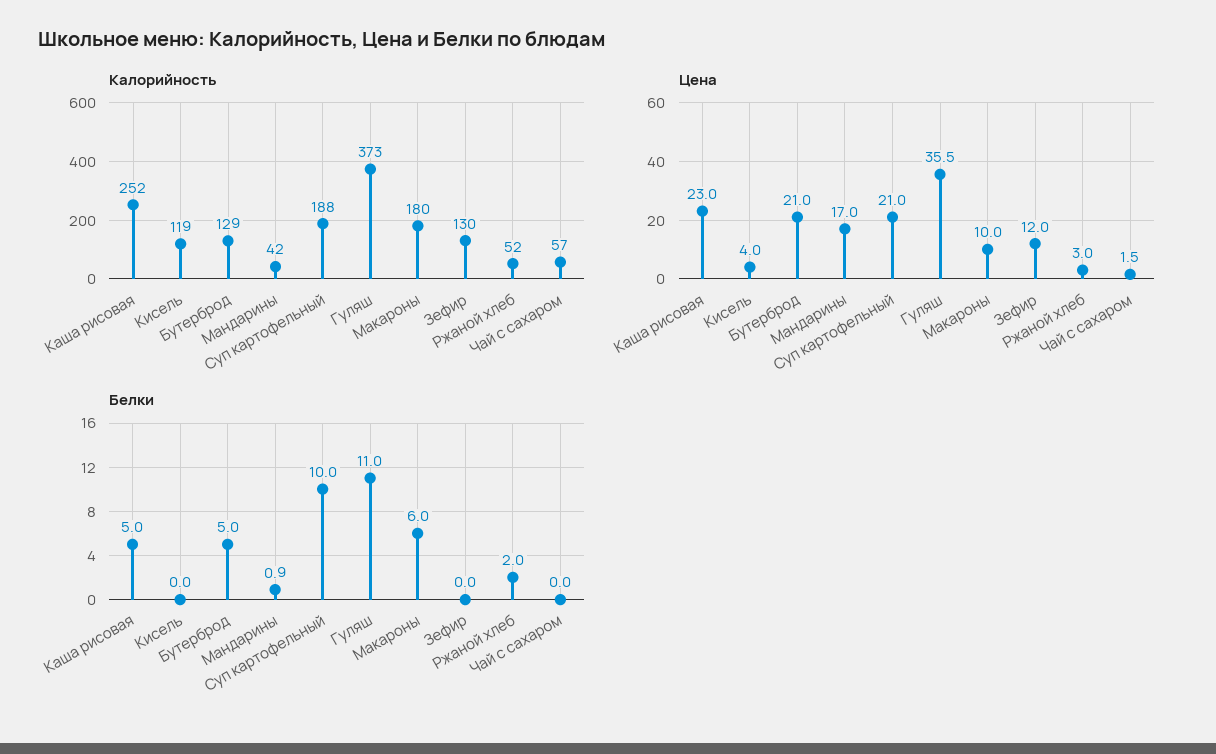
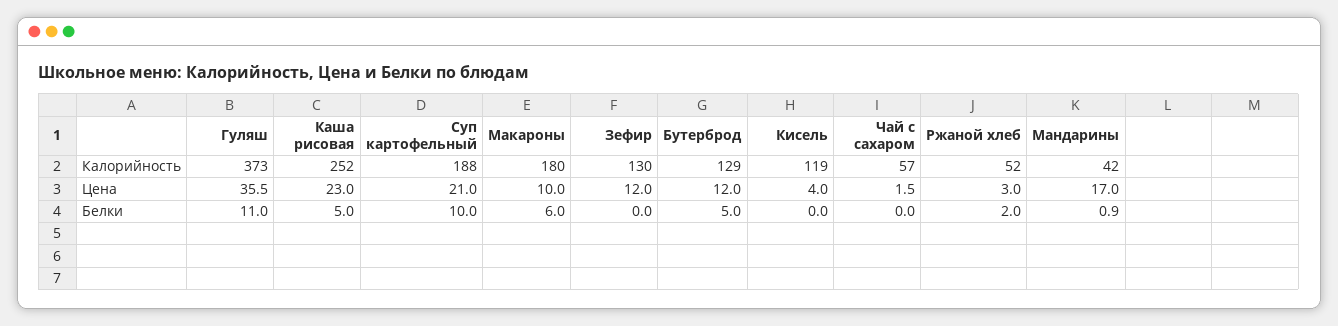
  {
    "Калорийность": {
      "Каша рисовая": 252,
      "Кисель": 119,
      "Бутерброд": 129,
      "Мандарины": 42,
      "Суп картофельный": 188,
      "Гуляш": 373,
      "Макароны": 180,
      "Зефир": 130,
      "Ржаной хлеб": 52,
      "Чай с сахаром": 57
    },
    "Цена": {
      "Каша рисовая": 23,
      "Кисель": 4,
-     "Бутерброд": 21,
+     "Бутерброд": 12,
      "Мандарины": 17,
      "Суп картофельный": 21,
      "Гуляш": 35.5,
      "Макароны": 10,
      "Зефир": 12,
      "Ржаной хлеб": 3,
      "Чай с сахаром": 1.5
    },
    "Белки": {
      "Каша рисовая": 5,
      "Кисель": 0,
      "Бутерброд": 5,
      "Мандарины": 0.9,
      "Суп картофельный": 10,
      "Гуляш": 11,
      "Макароны": 6,
      "Зефир": 0,
      "Ржаной хлеб": 2,
      "Чай с сахаром": 0
    }
  }

